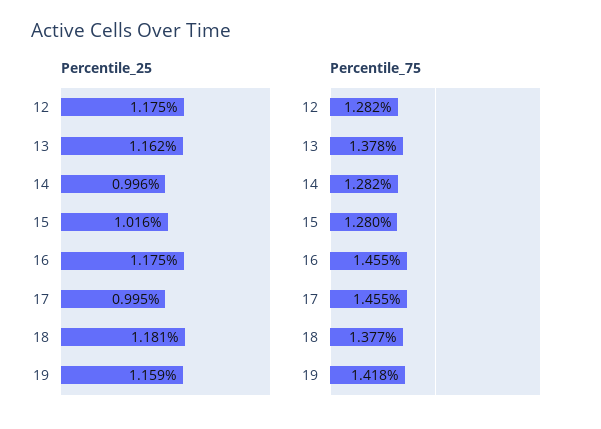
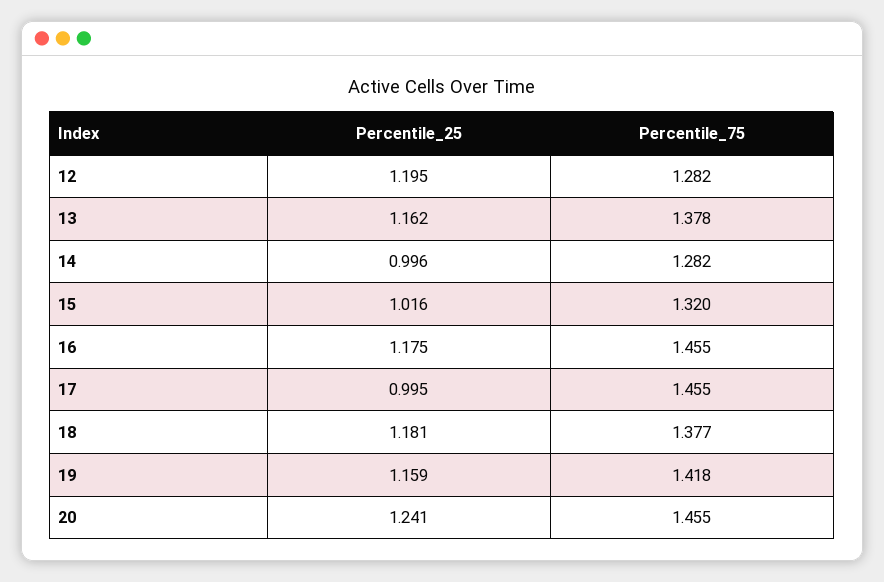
  {
    "Percentile_25": {
-     "12": 1.175,
+     "12": 1.195,
      "13": 1.162,
      "14": 0.996,
      "15": 1.016,
      "16": 1.175,
      "17": 0.995,
      "18": 1.181,
-     "19": 1.159
+     "19": 1.159,
+     "20": 1.241
    },
    "Percentile_75": {
      "12": 1.282,
      "13": 1.378,
      "14": 1.282,
-     "15": 1.28,
+     "15": 1.32,
      "16": 1.455,
      "17": 1.455,
      "18": 1.377,
-     "19": 1.418
+     "19": 1.418,
+     "20": 1.455
    }
  }

